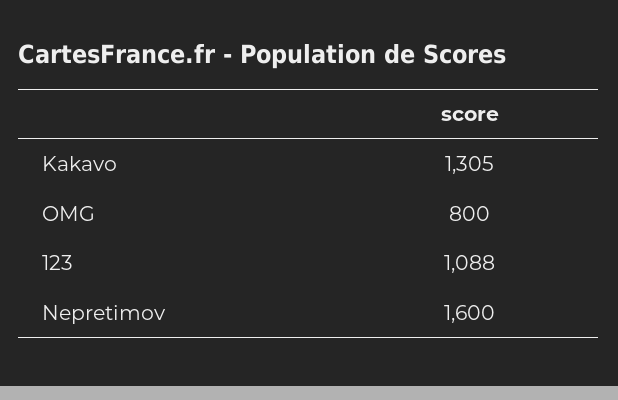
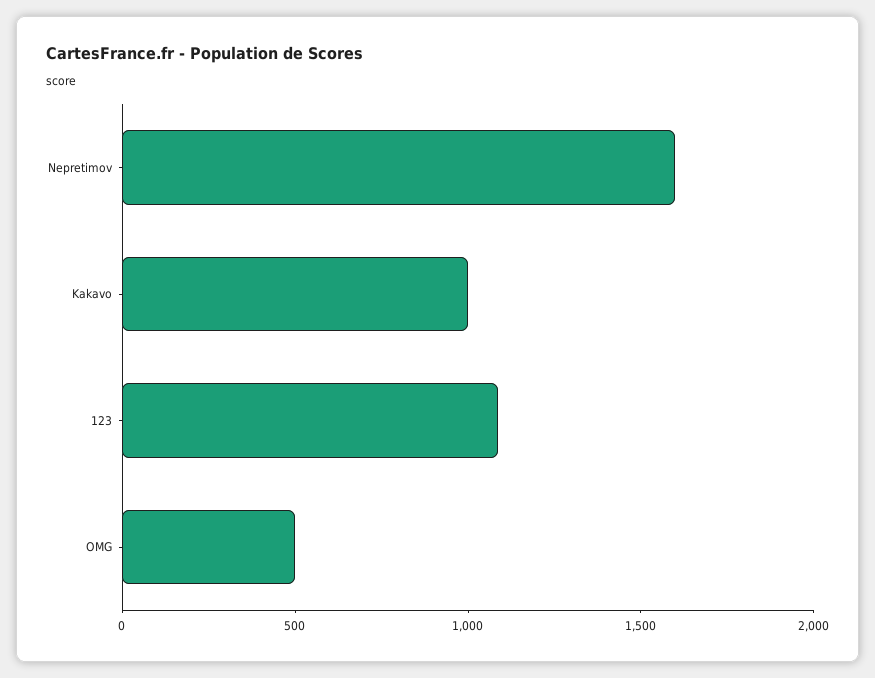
  {
-   "Kakavo": 1305,
+   "Kakavo": 1000,
-   "OMG": 800,
+   "OMG": 500,
    "123": 1088,
    "Nepretimov": 1600
  }

